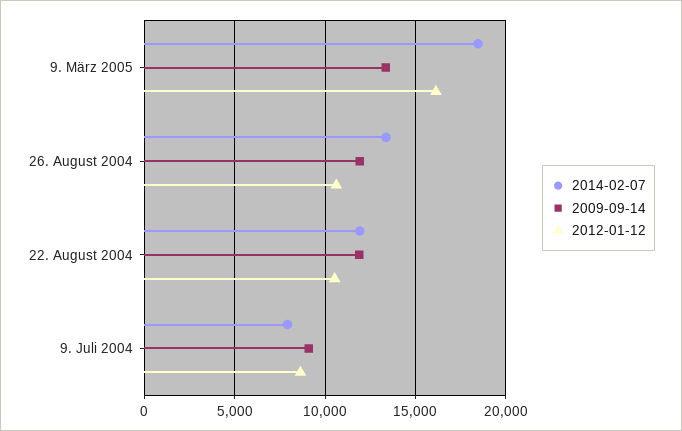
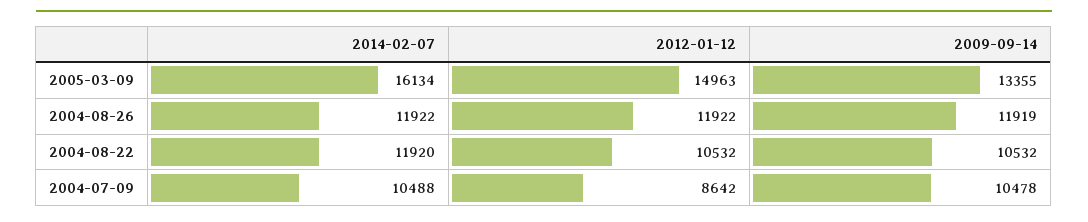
  {
    "2014-02-07": {
-     "9. März 2005": 18500,
+     "9. März 2005": 16134,
-     "26. August 2004": 13500,
+     "26. August 2004": 11922,
      "22. August 2004": 11920,
-     "9. Juli 2004": 8000
+     "9. Juli 2004": 10488
    },
    "2009-09-14": {
      "9. März 2005": 13355,
      "26. August 2004": 11919,
-     "22. August 2004": 12000,
+     "22. August 2004": 10532,
-     "9. Juli 2004": 9000
+     "9. Juli 2004": 10478
    },
    "2012-01-12": {
-     "9. März 2005": 16000,
+     "9. März 2005": 14963,
-     "26. August 2004": 10500,
+     "26. August 2004": 11922,
      "22. August 2004": 10532,
      "9. Juli 2004": 8642
    }
  }

